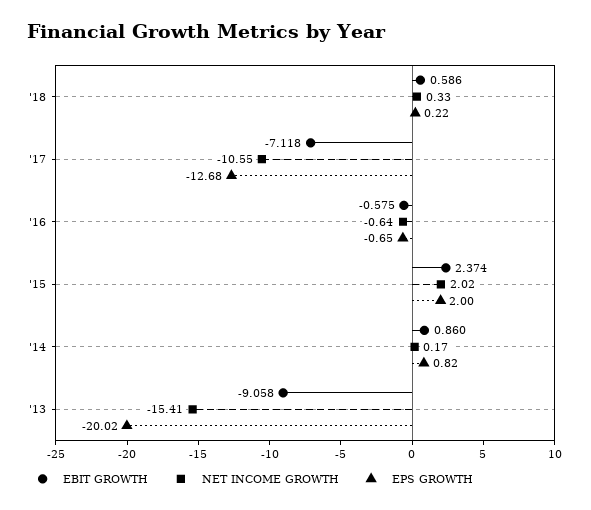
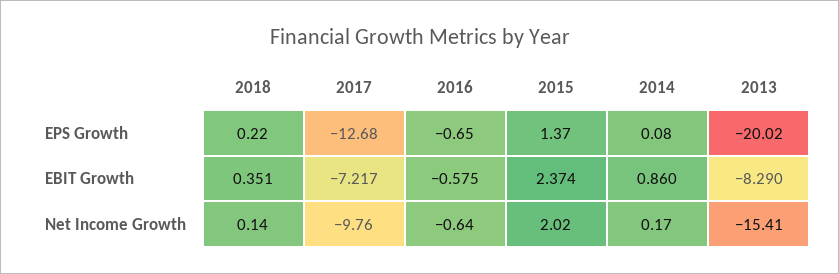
  {
    "EBIT GROWTH": {
-     "'18": 0.586,
+     "'18": 0.351,
-     "'17": -7.118,
+     "'17": -7.217,
      "'16": -0.575,
      "'15": 2.374,
      "'14": 0.86,
-     "'13": -9.058
+     "'13": -8.29
    },
    "NET INCOME GROWTH": {
-     "'18": 0.33,
+     "'18": 0.14,
-     "'17": -10.55,
+     "'17": -9.76,
      "'16": -0.64,
      "'15": 2.02,
      "'14": 0.17,
      "'13": -15.41
    },
    "EPS GROWTH": {
      "'18": 0.22,
      "'17": -12.68,
      "'16": -0.65,
-     "'15": 2,
+     "'15": 1.37,
-     "'14": 0.82,
+     "'14": 0.08,
      "'13": -20.02
    }
  }

